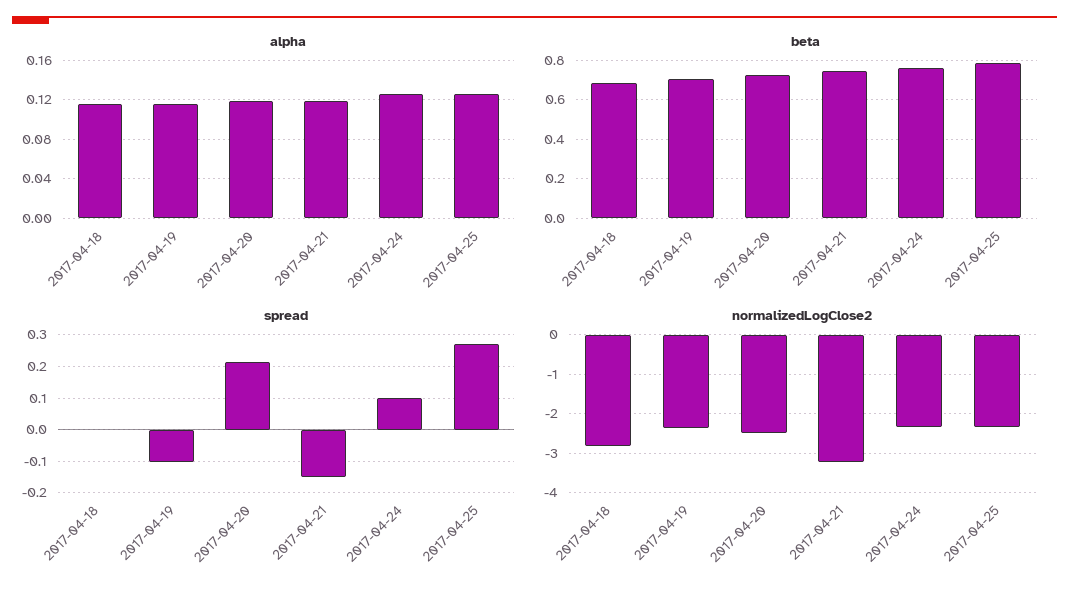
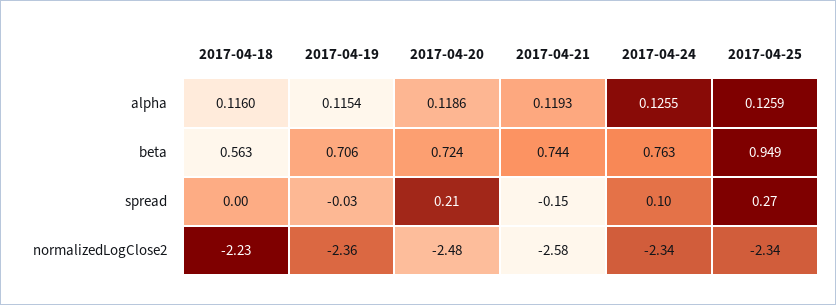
  {
    "alpha": {
      "2017-04-18": 0.116,
      "2017-04-19": 0.1154,
      "2017-04-20": 0.1186,
      "2017-04-21": 0.1193,
      "2017-04-24": 0.1255,
      "2017-04-25": 0.1259
    },
    "beta": {
-     "2017-04-18": 0.7,
+     "2017-04-18": 0.563,
      "2017-04-19": 0.706,
      "2017-04-20": 0.724,
      "2017-04-21": 0.744,
      "2017-04-24": 0.763,
-     "2017-04-25": 0.8
+     "2017-04-25": 0.949
    },
    "spread": {
      "2017-04-18": 0,
-     "2017-04-19": -0.1,
+     "2017-04-19": -0.03,
      "2017-04-20": 0.21,
      "2017-04-21": -0.15,
      "2017-04-24": 0.1,
      "2017-04-25": 0.27
    },
    "normalizedLogClose2": {
-     "2017-04-18": -2.8,
+     "2017-04-18": -2.23,
      "2017-04-19": -2.36,
      "2017-04-20": -2.48,
-     "2017-04-21": -3.2,
+     "2017-04-21": -2.58,
      "2017-04-24": -2.34,
      "2017-04-25": -2.34
    }
  }

